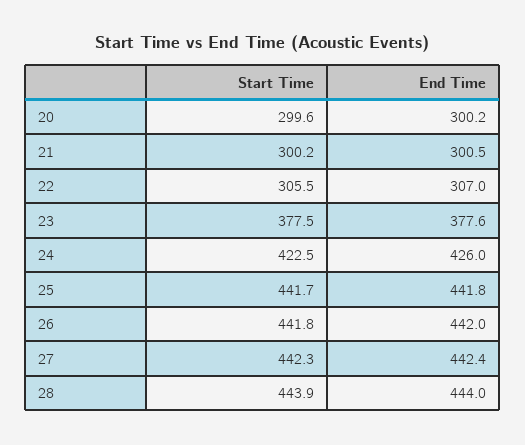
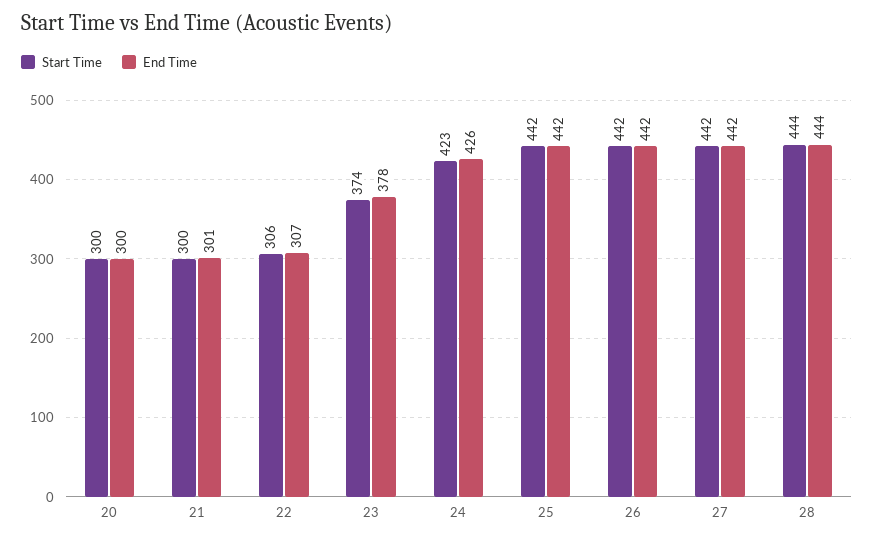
  {
    "Start Time": {
      "20": 299.6,
      "21": 300.2,
      "22": 305.5,
-     "23": 377.5,
+     "23": 374,
      "24": 422.5,
      "25": 441.7,
      "26": 441.8,
      "27": 442.3,
      "28": 443.9
    },
    "End Time": {
      "20": 300.2,
      "21": 300.5,
      "22": 307,
      "23": 377.6,
      "24": 426,
      "25": 441.8,
      "26": 442,
      "27": 442.4,
      "28": 444
    }
  }

